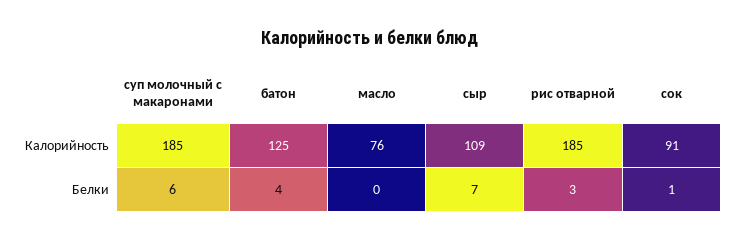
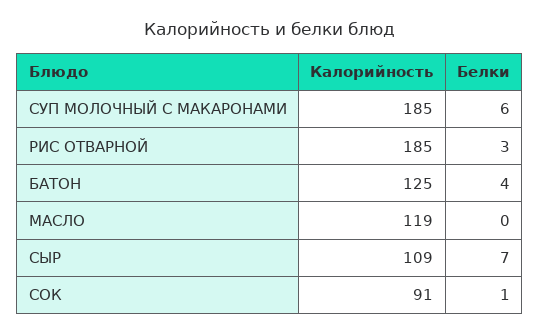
  {
    "суп молочный с макаронами": {
      "Калорийность": 185,
      "Белки": 6
    },
    "батон": {
      "Калорийность": 125,
      "Белки": 4
    },
    "масло": {
-     "Калорийность": 76,
+     "Калорийность": 119,
      "Белки": 0
    },
    "сыр": {
      "Калорийность": 109,
      "Белки": 7
    },
    "рис отварной": {
      "Калорийность": 185,
      "Белки": 3
    },
    "сок": {
      "Калорийность": 91,
      "Белки": 1
    }
  }

